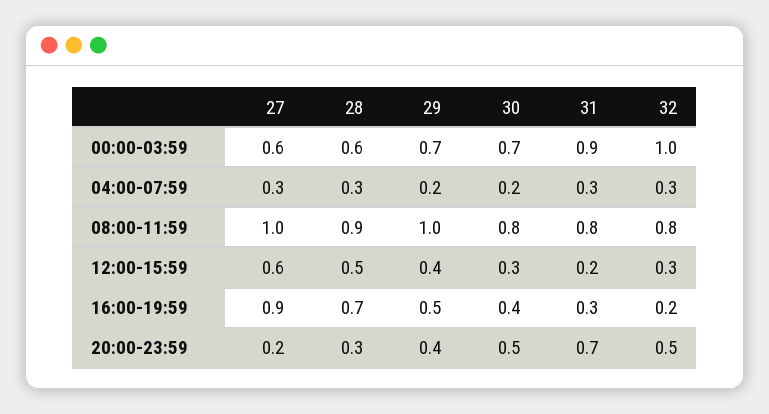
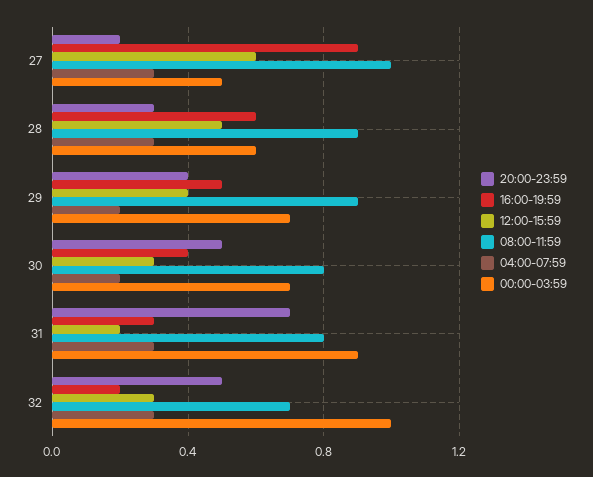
  {
    "00:00-03:59": {
-     "27": 0.6,
+     "27": 0.5,
      "28": 0.6,
      "29": 0.7,
      "30": 0.7,
      "31": 0.9,
      "32": 1
    },
    "04:00-07:59": {
      "27": 0.3,
      "28": 0.3,
      "29": 0.2,
      "30": 0.2,
      "31": 0.3,
      "32": 0.3
    },
    "08:00-11:59": {
      "27": 1,
      "28": 0.9,
-     "29": 1,
+     "29": 0.9,
      "30": 0.8,
      "31": 0.8,
-     "32": 0.8
+     "32": 0.7
    },
    "12:00-15:59": {
      "27": 0.6,
      "28": 0.5,
      "29": 0.4,
      "30": 0.3,
      "31": 0.2,
      "32": 0.3
    },
    "16:00-19:59": {
      "27": 0.9,
-     "28": 0.7,
+     "28": 0.6,
      "29": 0.5,
      "30": 0.4,
      "31": 0.3,
      "32": 0.2
    },
    "20:00-23:59": {
      "27": 0.2,
      "28": 0.3,
      "29": 0.4,
      "30": 0.5,
      "31": 0.7,
      "32": 0.5
    }
  }

